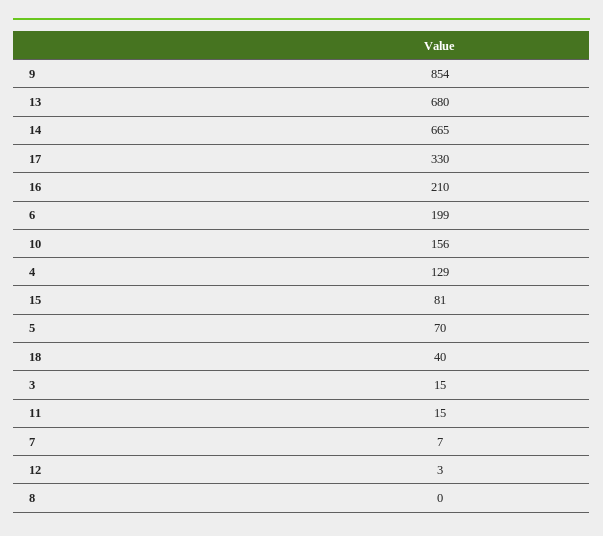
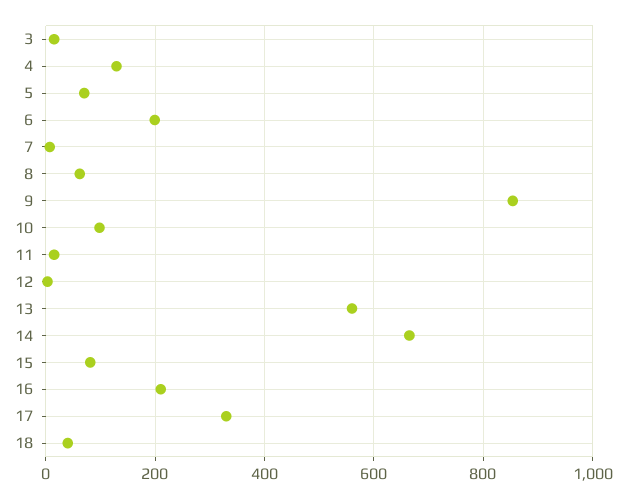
  {
    "9": 854,
-   "13": 680,
+   "13": 560,
    "14": 665,
    "17": 330,
    "16": 210,
    "6": 199,
-   "10": 156,
+   "10": 100,
    "4": 129,
    "15": 81,
    "5": 70,
    "18": 40,
    "3": 15,
    "11": 15,
    "7": 7,
    "12": 3,
-   "8": 0
+   "8": 60
  }

